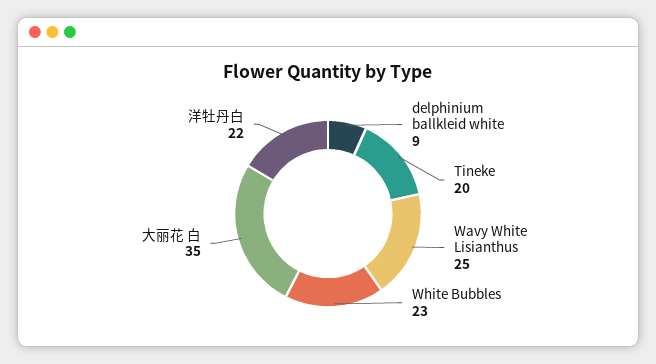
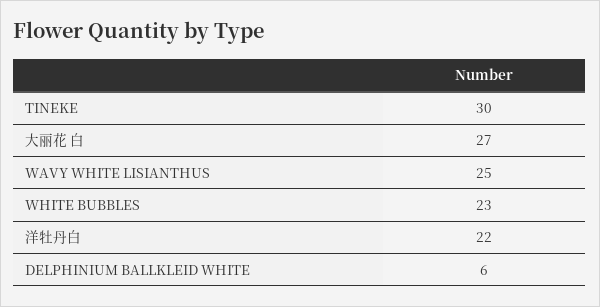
  {
-   "delphinium ballkleid white": 9,
+   "delphinium ballkleid white": 6,
-   "Tineke": 20,
+   "Tineke": 30,
    "Wavy White Lisianthus": 25,
    "White Bubbles": 23,
-   "大丽花 白": 35,
+   "大丽花 白": 27,
    "洋牡丹白": 22
  }

